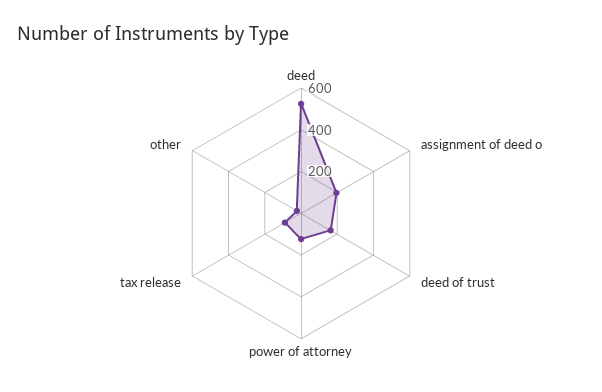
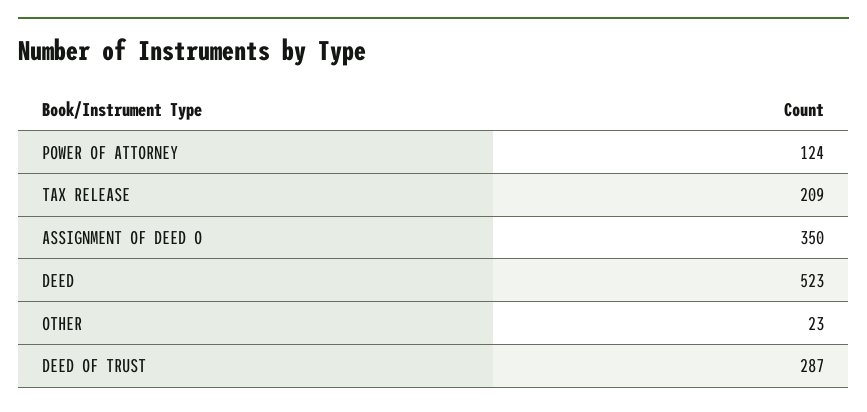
  {
    "deed": 523,
-   "assignment of deed o": 200,
+   "assignment of deed o": 350,
-   "deed of trust": 150,
+   "deed of trust": 287,
    "power of attorney": 124,
-   "tax release": 100,
+   "tax release": 209,
    "other": 23
  }

